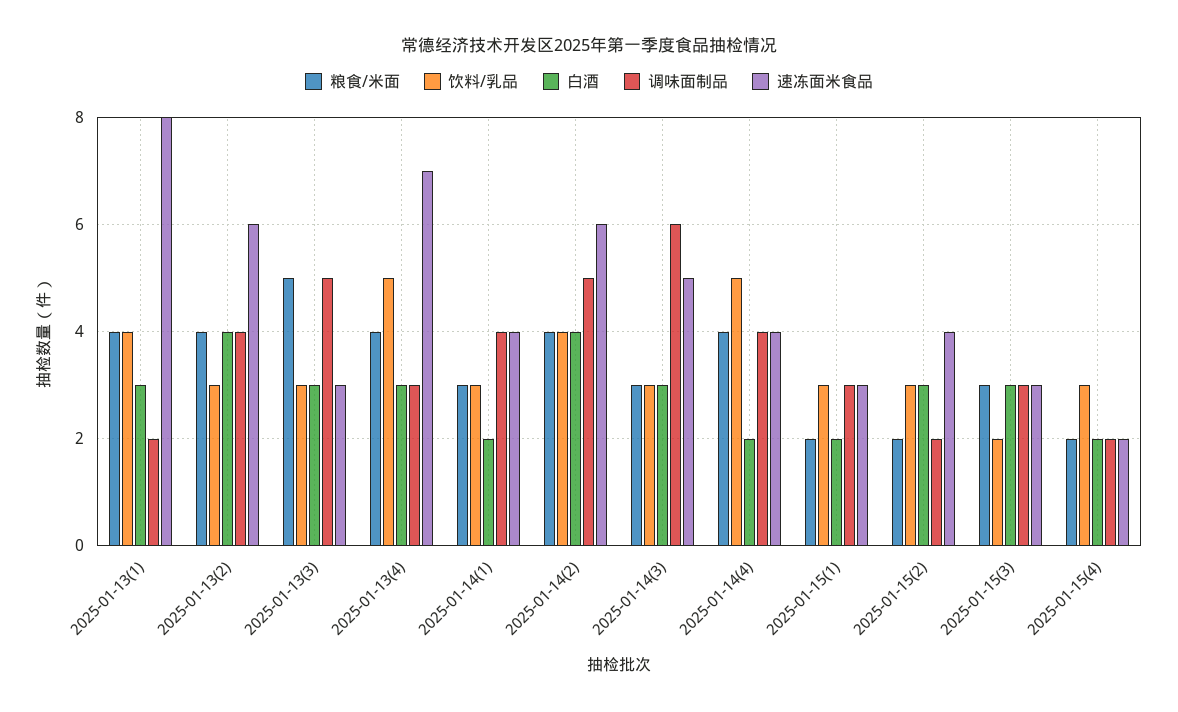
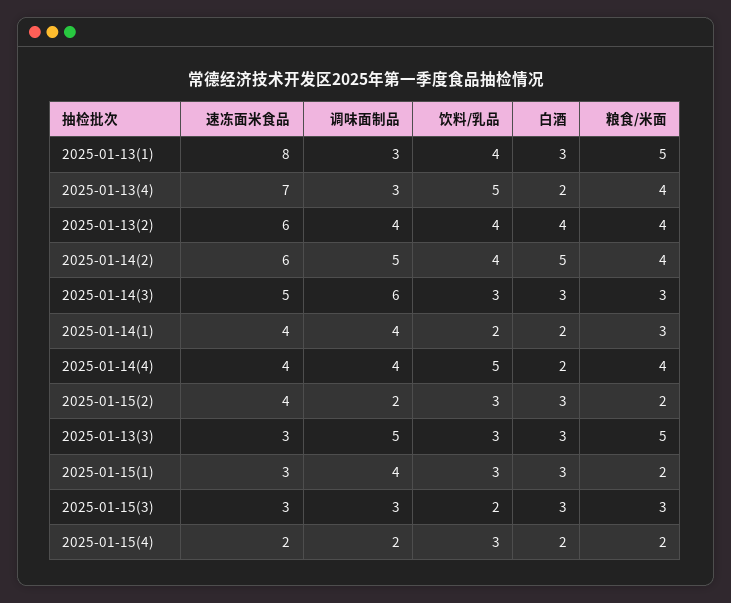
  {
    "粮食/米面": {
-     "2025-01-13(1)": 4,
+     "2025-01-13(1)": 5,
      "2025-01-13(2)": 4,
      "2025-01-13(3)": 5,
      "2025-01-13(4)": 4,
      "2025-01-14(1)": 3,
      "2025-01-14(2)": 4,
      "2025-01-14(3)": 3,
      "2025-01-14(4)": 4,
      "2025-01-15(1)": 2,
      "2025-01-15(2)": 2,
      "2025-01-15(3)": 3,
      "2025-01-15(4)": 2
    },
    "饮料/乳品": {
      "2025-01-13(1)": 4,
-     "2025-01-13(2)": 3,
+     "2025-01-13(2)": 4,
      "2025-01-13(3)": 3,
      "2025-01-13(4)": 5,
-     "2025-01-14(1)": 3,
+     "2025-01-14(1)": 2,
      "2025-01-14(2)": 4,
      "2025-01-14(3)": 3,
      "2025-01-14(4)": 5,
      "2025-01-15(1)": 3,
      "2025-01-15(2)": 3,
      "2025-01-15(3)": 2,
      "2025-01-15(4)": 3
    },
    "白酒": {
      "2025-01-13(1)": 3,
      "2025-01-13(2)": 4,
      "2025-01-13(3)": 3,
-     "2025-01-13(4)": 3,
+     "2025-01-13(4)": 2,
      "2025-01-14(1)": 2,
-     "2025-01-14(2)": 4,
+     "2025-01-14(2)": 5,
      "2025-01-14(3)": 3,
      "2025-01-14(4)": 2,
-     "2025-01-15(1)": 2,
+     "2025-01-15(1)": 3,
      "2025-01-15(2)": 3,
      "2025-01-15(3)": 3,
      "2025-01-15(4)": 2
    },
    "调味面制品": {
-     "2025-01-13(1)": 2,
+     "2025-01-13(1)": 3,
      "2025-01-13(2)": 4,
      "2025-01-13(3)": 5,
      "2025-01-13(4)": 3,
      "2025-01-14(1)": 4,
      "2025-01-14(2)": 5,
      "2025-01-14(3)": 6,
      "2025-01-14(4)": 4,
-     "2025-01-15(1)": 3,
+     "2025-01-15(1)": 4,
      "2025-01-15(2)": 2,
      "2025-01-15(3)": 3,
      "2025-01-15(4)": 2
    },
    "速冻面米食品": {
      "2025-01-13(1)": 8,
      "2025-01-13(2)": 6,
      "2025-01-13(3)": 3,
      "2025-01-13(4)": 7,
      "2025-01-14(1)": 4,
      "2025-01-14(2)": 6,
      "2025-01-14(3)": 5,
      "2025-01-14(4)": 4,
      "2025-01-15(1)": 3,
      "2025-01-15(2)": 4,
      "2025-01-15(3)": 3,
      "2025-01-15(4)": 2
    }
  }

